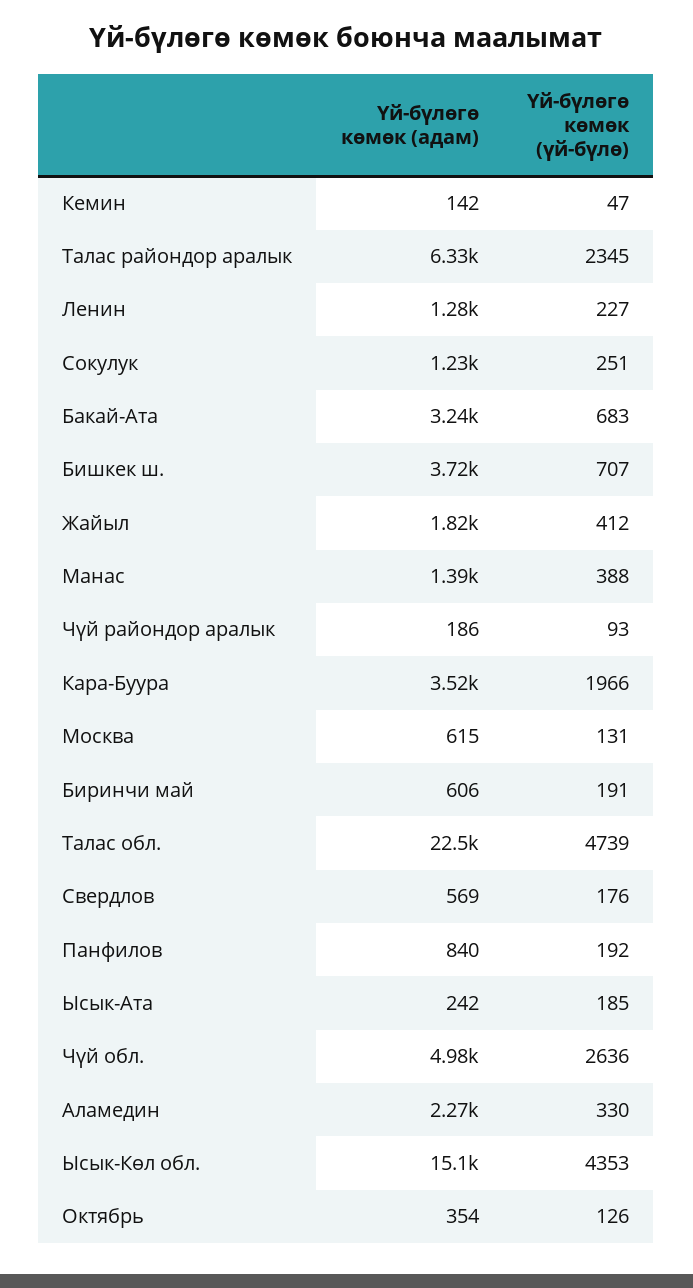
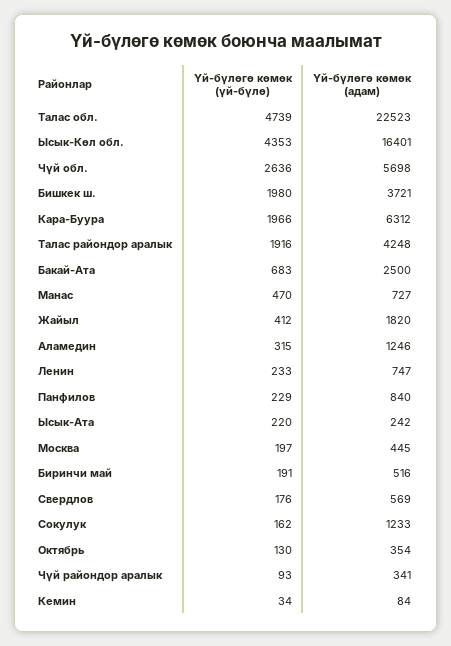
  {
    "Үй-бүлөгө көмөк (адам)": {
-     "Кемин": 142,
+     "Кемин": 84,
-     "Талас райондор аралык": 6330,
+     "Талас райондор аралык": 4248,
-     "Ленин": 1280,
+     "Ленин": 747,
      "Сокулук": 1233,
-     "Бакай-Ата": 3240,
+     "Бакай-Ата": 2500,
      "Бишкек ш.": 3721,
      "Жайыл": 1820,
-     "Манас": 1390,
+     "Манас": 727,
-     "Чүй райондор аралык": 186,
+     "Чүй райондор аралык": 341,
-     "Кара-Буура": 3520,
+     "Кара-Буура": 6312,
-     "Москва": 615,
+     "Москва": 445,
-     "Биринчи май": 606,
+     "Биринчи май": 516,
      "Талас обл.": 22523,
      "Свердлов": 569,
      "Панфилов": 840,
      "Ысык-Ата": 242,
-     "Чүй обл.": 4980,
+     "Чүй обл.": 5698,
-     "Аламедин": 2270,
+     "Аламедин": 1246,
-     "Ысык-Көл обл.": 15100,
+     "Ысык-Көл обл.": 16401,
      "Октябрь": 354
    },
    "Үй-бүлөгө көмөк (үй-бүлө)": {
-     "Кемин": 47,
+     "Кемин": 34,
-     "Талас райондор аралык": 2345,
+     "Талас райондор аралык": 1916,
-     "Ленин": 227,
+     "Ленин": 233,
-     "Сокулук": 251,
+     "Сокулук": 162,
      "Бакай-Ата": 683,
-     "Бишкек ш.": 707,
+     "Бишкек ш.": 1980,
      "Жайыл": 412,
-     "Манас": 388,
+     "Манас": 470,
      "Чүй райондор аралык": 93,
      "Кара-Буура": 1966,
-     "Москва": 131,
+     "Москва": 197,
      "Биринчи май": 191,
      "Талас обл.": 4739,
      "Свердлов": 176,
-     "Панфилов": 192,
+     "Панфилов": 229,
-     "Ысык-Ата": 185,
+     "Ысык-Ата": 220,
      "Чүй обл.": 2636,
-     "Аламедин": 330,
+     "Аламедин": 315,
      "Ысык-Көл обл.": 4353,
-     "Октябрь": 126
+     "Октябрь": 130
    }
  }

